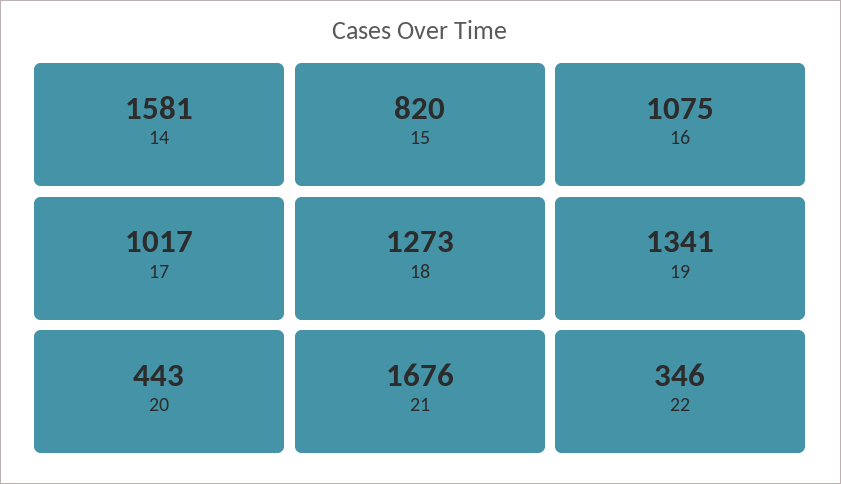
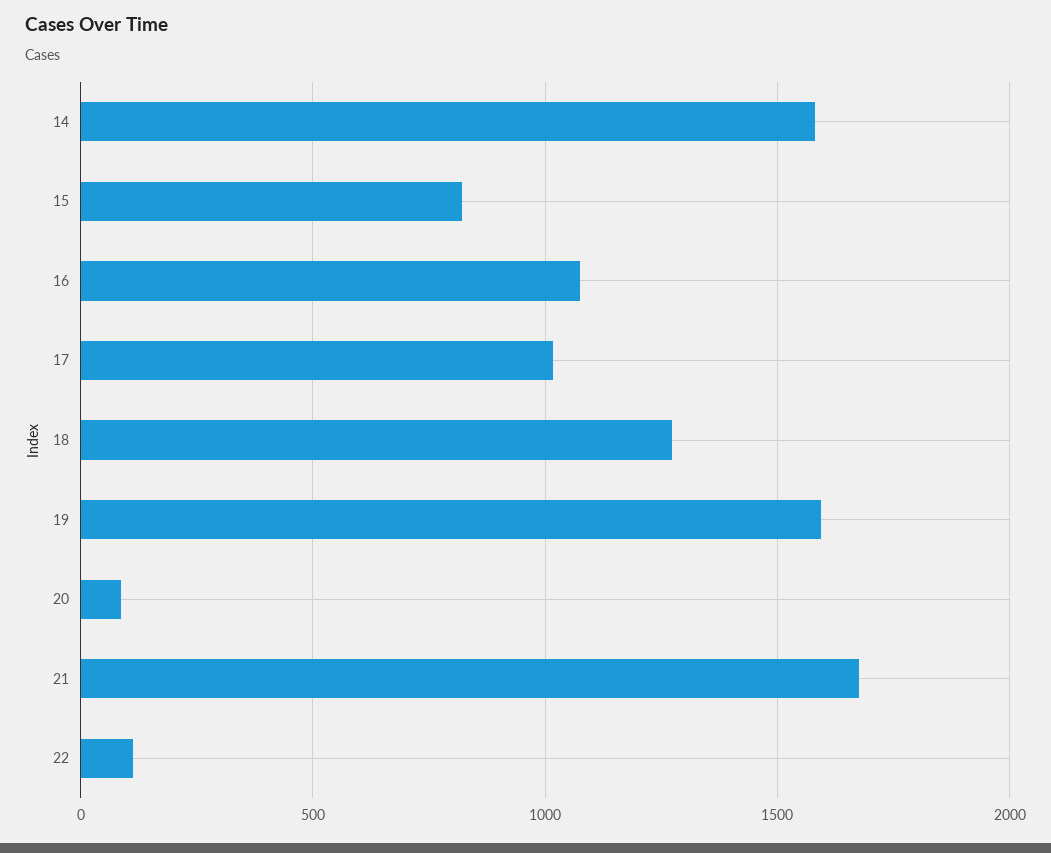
  {
    "14": 1581,
    "15": 820,
    "16": 1075,
    "17": 1017,
    "18": 1273,
-   "19": 1341,
+   "19": 1600,
-   "20": 443,
+   "20": 100,
    "21": 1676,
-   "22": 346
+   "22": 100
  }

